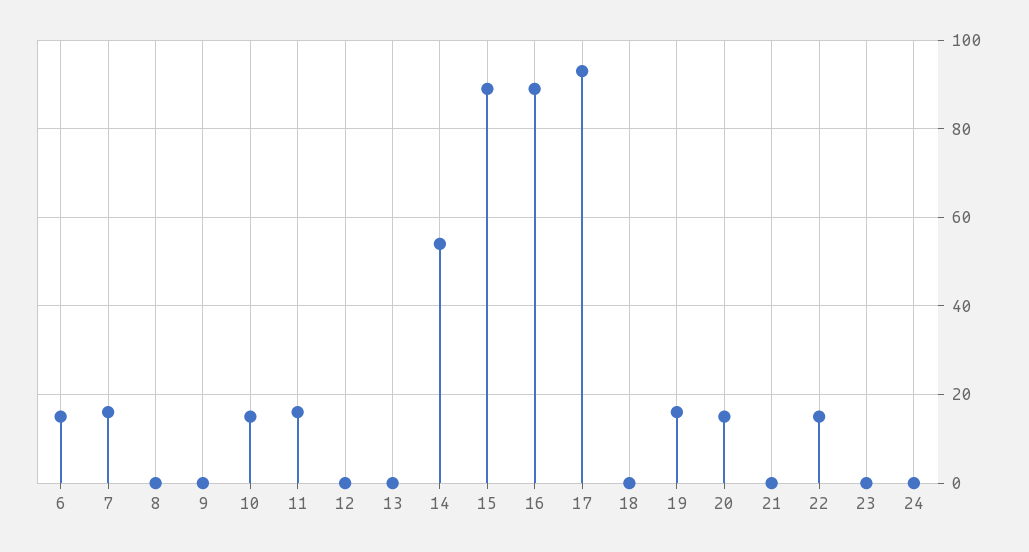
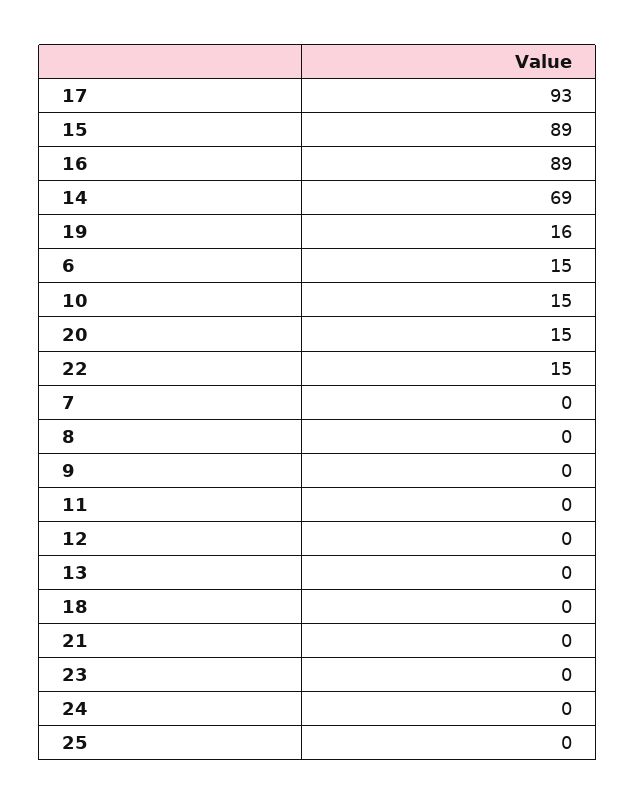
  {
    "6": 15,
-   "7": 15,
+   "7": 0,
    "8": 0,
    "9": 0,
    "10": 15,
-   "11": 15,
+   "11": 0,
    "12": 0,
    "13": 0,
-   "14": 55,
+   "14": 69,
    "15": 89,
    "16": 89,
    "17": 93,
    "18": 0,
    "19": 16,
    "20": 15,
    "21": 0,
    "22": 15,
    "23": 0,
-   "24": 0
+   "24": 0,
+   "25": 0
  }

